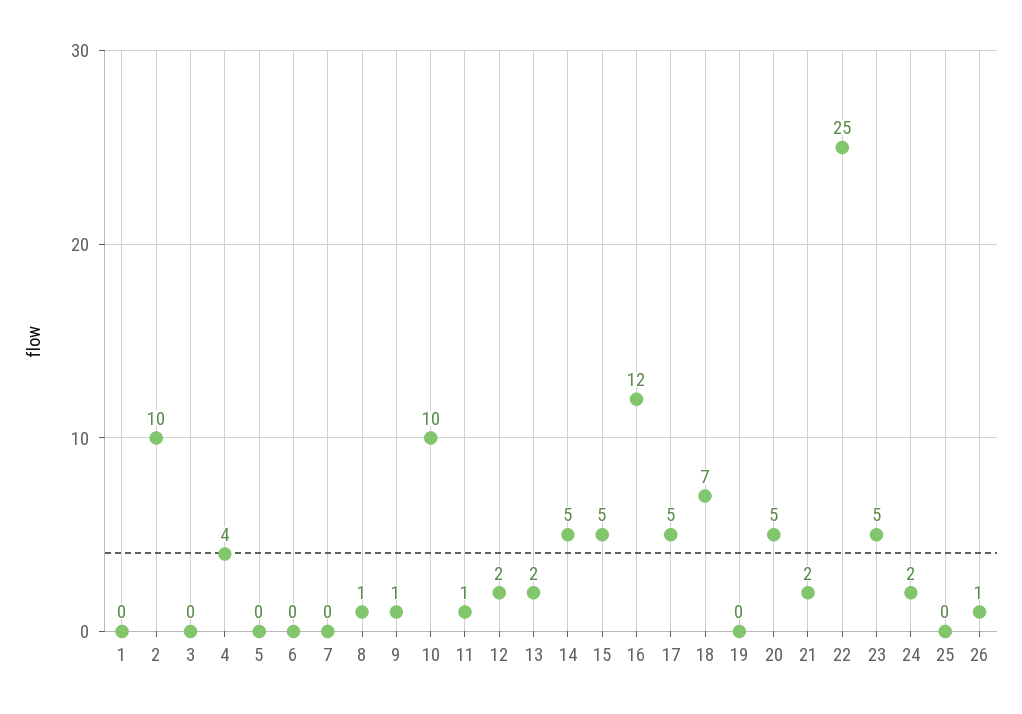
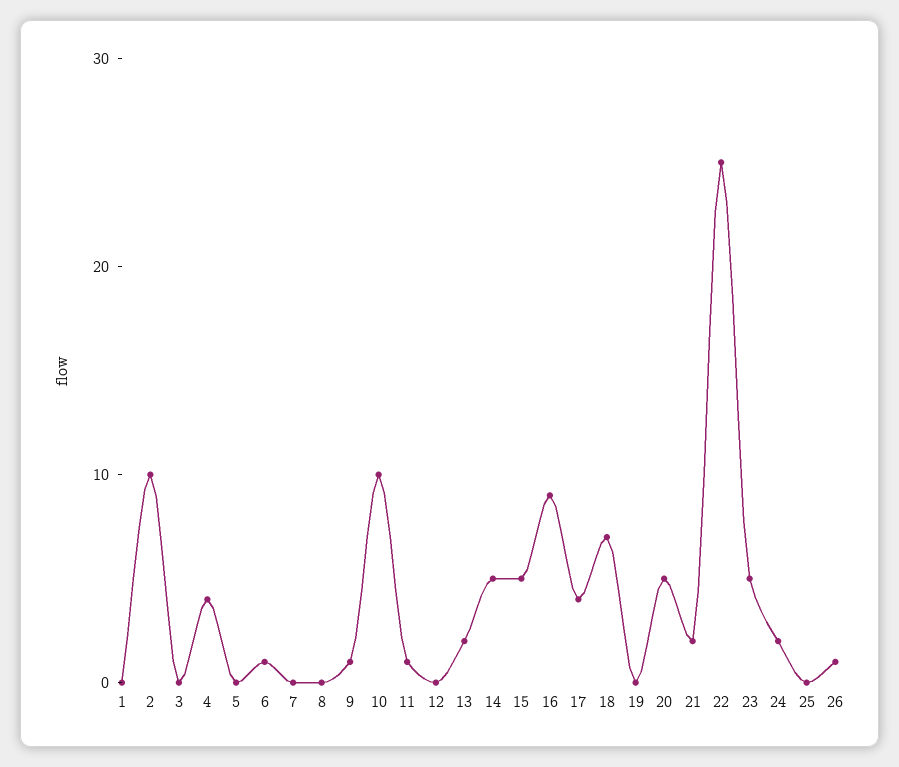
  {
    "1": 0,
    "2": 10,
    "3": 0,
    "4": 4,
    "5": 0,
-   "6": 0,
+   "6": 1,
    "7": 0,
-   "8": 1,
+   "8": 0,
    "9": 1,
    "10": 10,
    "11": 1,
-   "12": 2,
+   "12": 0,
    "13": 2,
    "14": 5,
    "15": 5,
-   "16": 12,
+   "16": 9,
-   "17": 5,
+   "17": 4,
    "18": 7,
    "19": 0,
    "20": 5,
    "21": 2,
    "22": 25,
    "23": 5,
    "24": 2,
    "25": 0,
    "26": 1
  }

